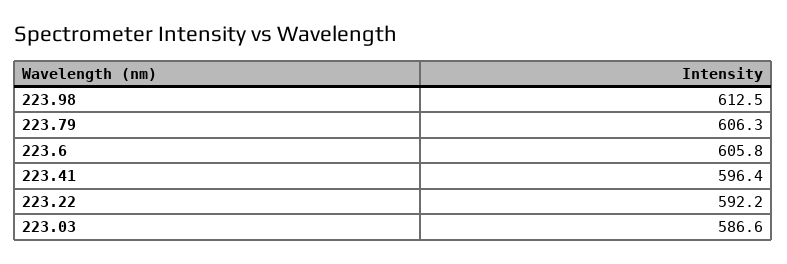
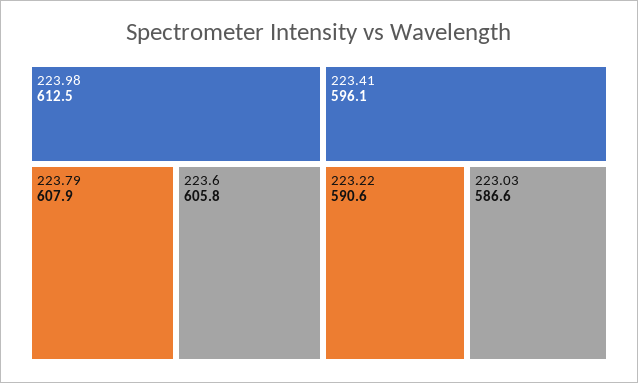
  {
    "223.98": 612.5,
-   "223.79": 606.3,
+   "223.79": 607.9,
    "223.6": 605.8,
-   "223.41": 596.4,
+   "223.41": 596.1,
-   "223.22": 592.2,
+   "223.22": 590.6,
    "223.03": 586.6
  }

